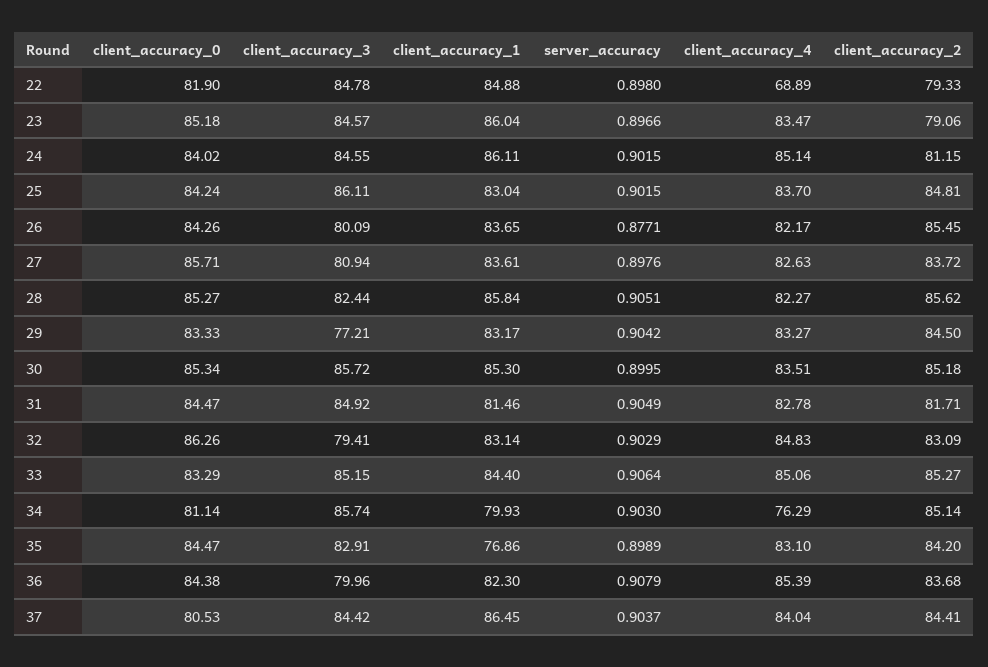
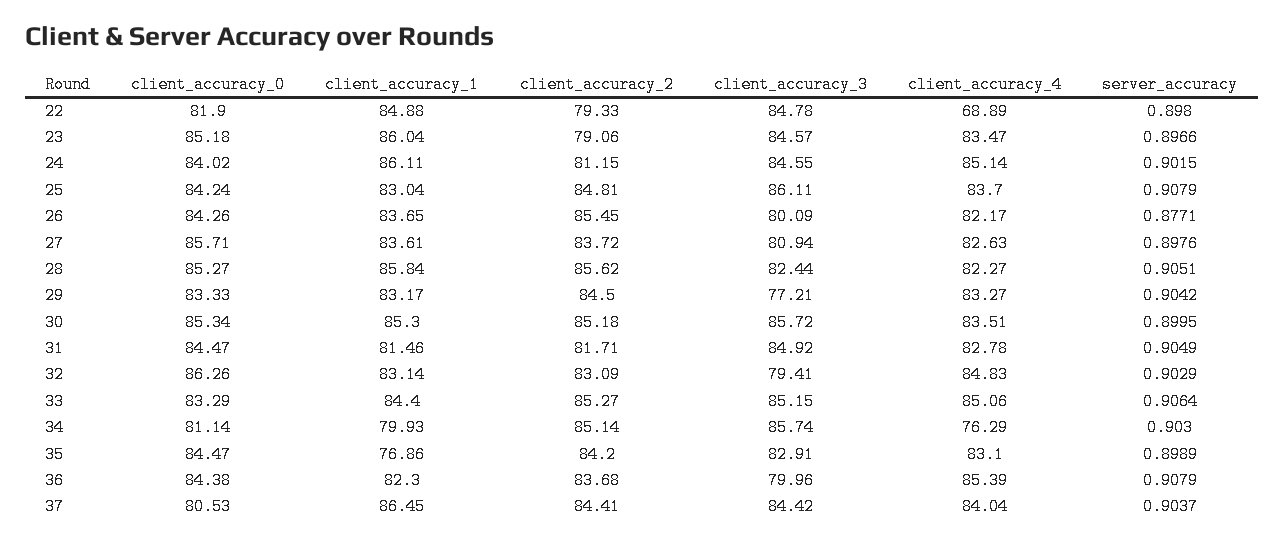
  {
    "client_accuracy_0": {
      "22": 81.9,
      "23": 85.18,
      "24": 84.02,
      "25": 84.24,
      "26": 84.26,
      "27": 85.71,
      "28": 85.27,
      "29": 83.33,
      "30": 85.34,
      "31": 84.47,
      "32": 86.26,
      "33": 83.29,
      "34": 81.14,
      "35": 84.47,
      "36": 84.38,
      "37": 80.53
    },
    "client_accuracy_3": {
      "22": 84.78,
      "23": 84.57,
      "24": 84.55,
      "25": 86.11,
      "26": 80.09,
      "27": 80.94,
      "28": 82.44,
      "29": 77.21,
      "30": 85.72,
      "31": 84.92,
      "32": 79.41,
      "33": 85.15,
      "34": 85.74,
      "35": 82.91,
      "36": 79.96,
      "37": 84.42
    },
    "client_accuracy_1": {
      "22": 84.88,
      "23": 86.04,
      "24": 86.11,
      "25": 83.04,
      "26": 83.65,
      "27": 83.61,
      "28": 85.84,
      "29": 83.17,
      "30": 85.3,
      "31": 81.46,
      "32": 83.14,
      "33": 84.4,
      "34": 79.93,
      "35": 76.86,
      "36": 82.3,
      "37": 86.45
    },
    "server_accuracy": {
      "22": 0.898,
      "23": 0.8966,
      "24": 0.9015,
-     "25": 0.9015,
+     "25": 0.9079,
      "26": 0.8771,
      "27": 0.8976,
      "28": 0.9051,
      "29": 0.9042,
      "30": 0.8995,
      "31": 0.9049,
      "32": 0.9029,
      "33": 0.9064,
      "34": 0.903,
      "35": 0.8989,
      "36": 0.9079,
      "37": 0.9037
    },
    "client_accuracy_4": {
      "22": 68.89,
      "23": 83.47,
      "24": 85.14,
      "25": 83.7,
      "26": 82.17,
      "27": 82.63,
      "28": 82.27,
      "29": 83.27,
      "30": 83.51,
      "31": 82.78,
      "32": 84.83,
      "33": 85.06,
      "34": 76.29,
      "35": 83.1,
      "36": 85.39,
      "37": 84.04
    },
    "client_accuracy_2": {
      "22": 79.33,
      "23": 79.06,
      "24": 81.15,
      "25": 84.81,
      "26": 85.45,
      "27": 83.72,
      "28": 85.62,
      "29": 84.5,
      "30": 85.18,
      "31": 81.71,
      "32": 83.09,
      "33": 85.27,
      "34": 85.14,
      "35": 84.2,
      "36": 83.68,
      "37": 84.41
    }
  }

